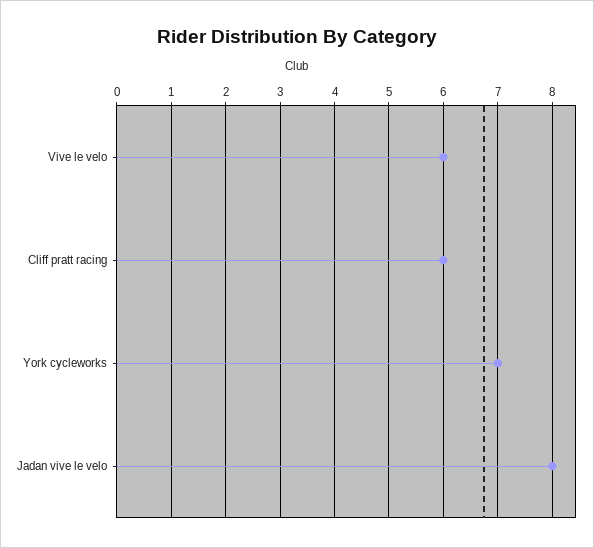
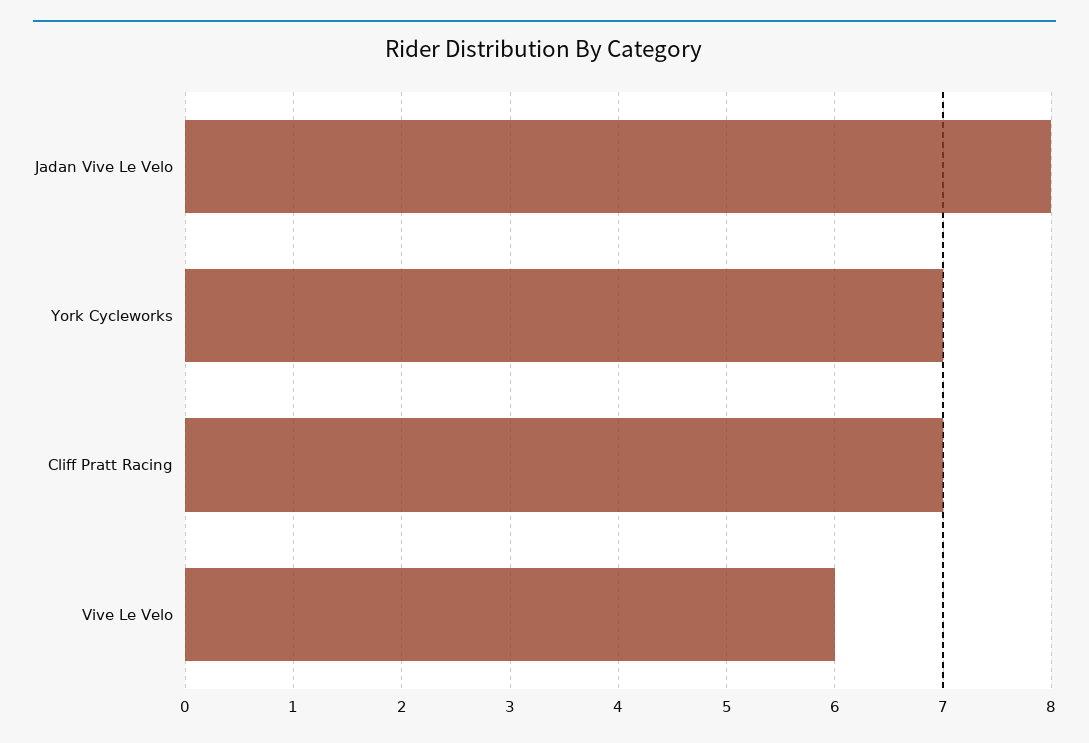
  {
    "Vive le velo": 6,
-   "Cliff pratt racing": 6,
+   "Cliff pratt racing": 7,
    "York cycleworks": 7,
    "Jadan vive le velo": 8
  }

